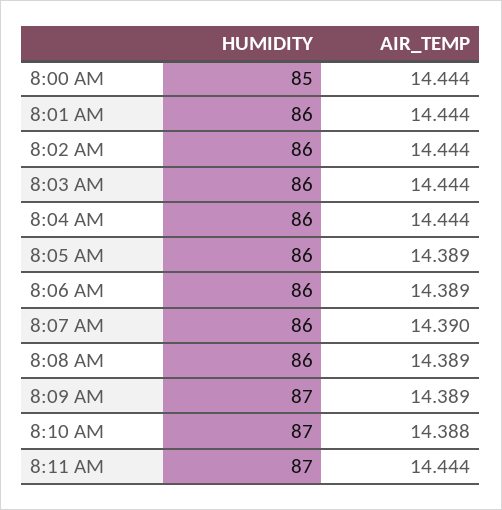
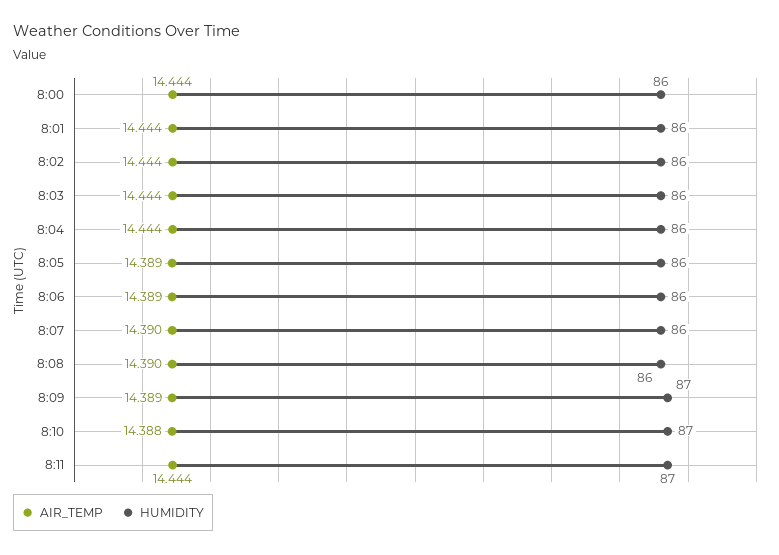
  {
    "HUMIDITY": {
-     "8:00 AM": 85,
+     "8:00 AM": 86,
      "8:01 AM": 86,
      "8:02 AM": 86,
      "8:03 AM": 86,
      "8:04 AM": 86,
      "8:05 AM": 86,
      "8:06 AM": 86,
      "8:07 AM": 86,
      "8:08 AM": 86,
      "8:09 AM": 87,
      "8:10 AM": 87,
      "8:11 AM": 87
    },
    "AIR_TEMP": {
      "8:00 AM": 14.444,
      "8:01 AM": 14.444,
      "8:02 AM": 14.444,
      "8:03 AM": 14.444,
      "8:04 AM": 14.444,
      "8:05 AM": 14.389,
      "8:06 AM": 14.389,
      "8:07 AM": 14.39,
-     "8:08 AM": 14.389,
+     "8:08 AM": 14.39,
      "8:09 AM": 14.389,
      "8:10 AM": 14.388,
      "8:11 AM": 14.444
    }
  }

